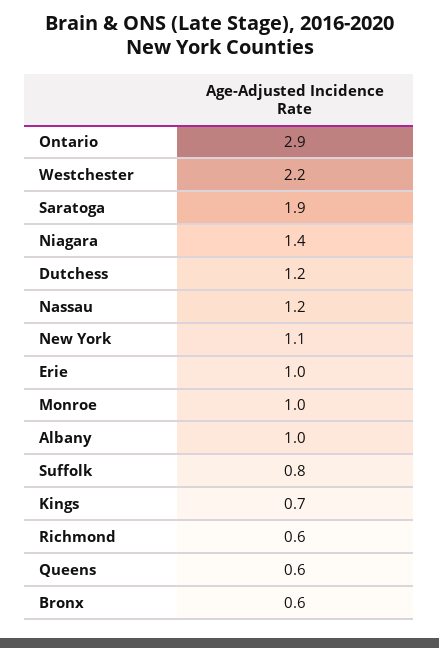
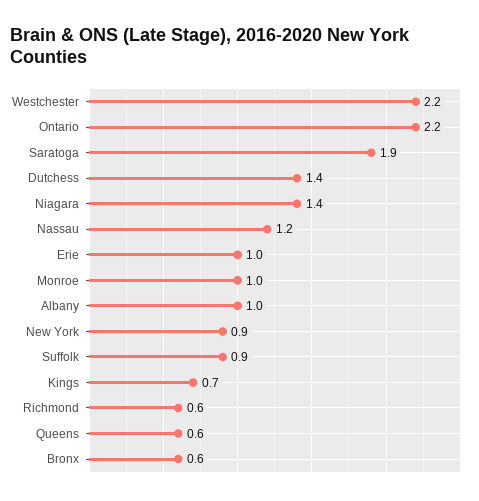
  {
-   "Ontario": 2.9,
+   "Ontario": 2.2,
    "Westchester": 2.2,
    "Saratoga": 1.9,
    "Niagara": 1.4,
-   "Dutchess": 1.2,
+   "Dutchess": 1.4,
    "Nassau": 1.2,
-   "New York": 1.1,
+   "New York": 0.9,
    "Erie": 1,
    "Monroe": 1,
    "Albany": 1,
-   "Suffolk": 0.8,
+   "Suffolk": 0.9,
    "Kings": 0.7,
    "Richmond": 0.6,
    "Queens": 0.6,
    "Bronx": 0.6
  }

